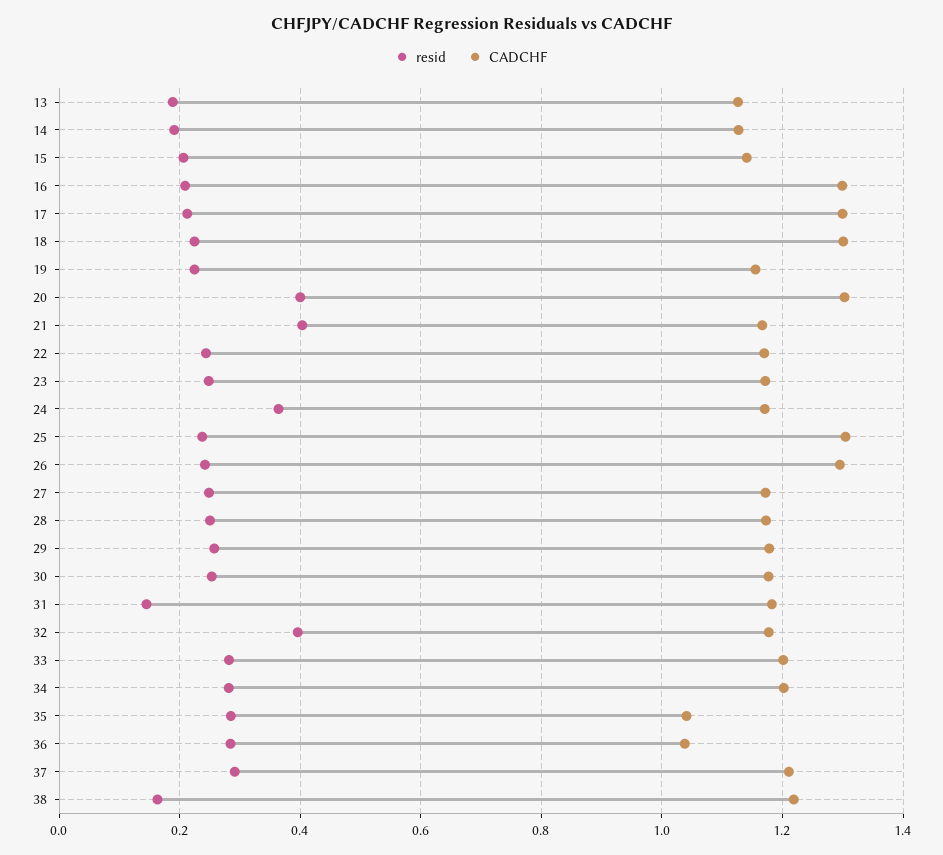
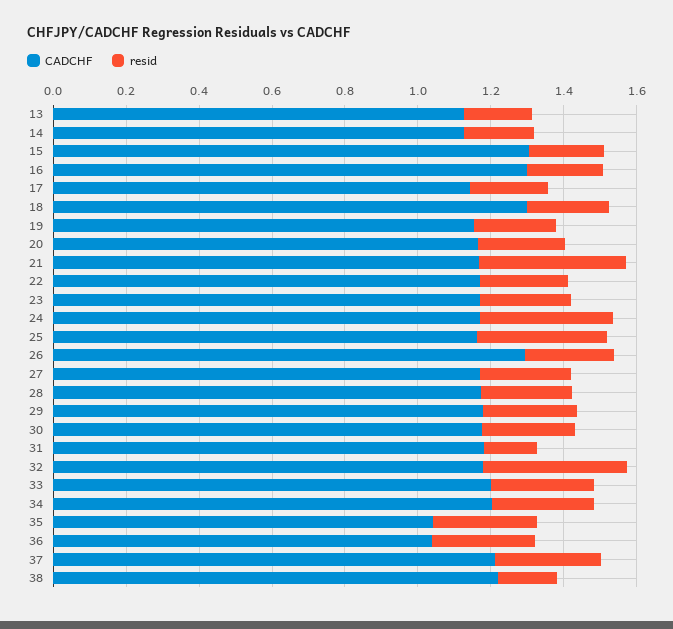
  {
    "resid": {
      "13": 0.18,
      "14": 0.2,
      "15": 0.2,
      "16": 0.2,
      "17": 0.22,
      "18": 0.22,
      "19": 0.22,
-     "20": 0.4,
+     "20": 0.25,
      "21": 0.4,
      "22": 0.24,
      "23": 0.24,
      "24": 0.36,
-     "25": 0.24,
+     "25": 0.35,
      "26": 0.24,
      "27": 0.24,
      "28": 0.26,
      "29": 0.26,
      "30": 0.26,
      "31": 0.14,
      "32": 0.4,
      "33": 0.28,
      "34": 0.28,
      "35": 0.28,
      "36": 0.28,
      "37": 0.3,
      "38": 0.16
    },
    "CADCHF": {
      "13": 1.12,
      "14": 1.12,
-     "15": 1.14,
+     "15": 1.3,
      "16": 1.3,
-     "17": 1.3,
+     "17": 1.15,
      "18": 1.3,
      "19": 1.16,
-     "20": 1.3,
+     "20": 1.15,
      "21": 1.16,
      "22": 1.16,
      "23": 1.18,
      "24": 1.18,
-     "25": 1.3,
+     "25": 1.15,
      "26": 1.3,
      "27": 1.18,
      "28": 1.18,
      "29": 1.18,
      "30": 1.18,
      "31": 1.18,
      "32": 1.18,
      "33": 1.2,
      "34": 1.2,
      "35": 1.04,
      "36": 1.04,
      "37": 1.22,
      "38": 1.22
    }
  }

